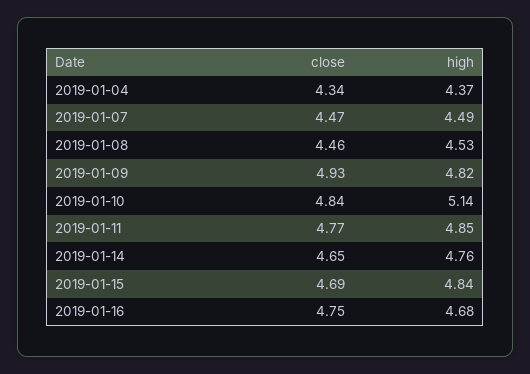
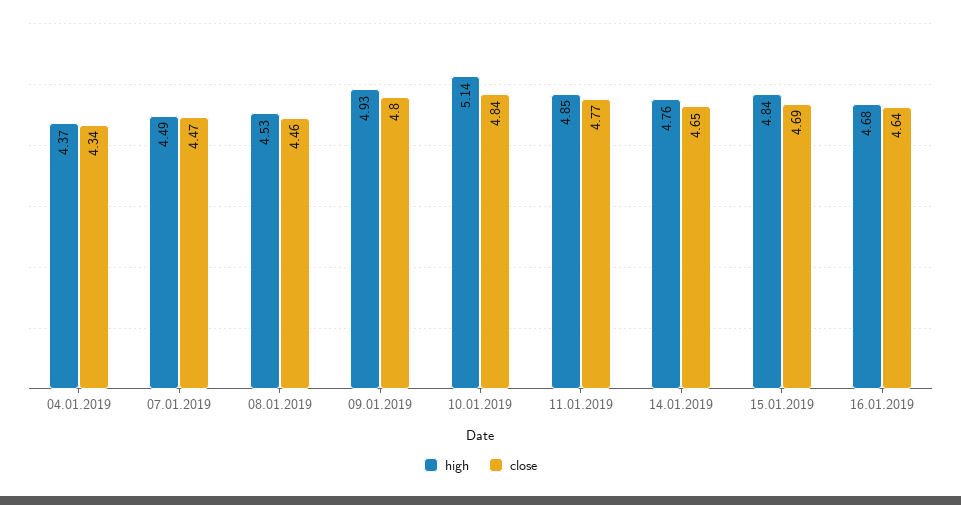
  {
    "close": {
      "2019-01-04": 4.34,
      "2019-01-07": 4.47,
      "2019-01-08": 4.46,
-     "2019-01-09": 4.93,
+     "2019-01-09": 4.8,
      "2019-01-10": 4.84,
      "2019-01-11": 4.77,
      "2019-01-14": 4.65,
      "2019-01-15": 4.69,
-     "2019-01-16": 4.75
+     "2019-01-16": 4.64
    },
    "high": {
      "2019-01-04": 4.37,
      "2019-01-07": 4.49,
      "2019-01-08": 4.53,
-     "2019-01-09": 4.82,
+     "2019-01-09": 4.93,
      "2019-01-10": 5.14,
      "2019-01-11": 4.85,
      "2019-01-14": 4.76,
      "2019-01-15": 4.84,
      "2019-01-16": 4.68
    }
  }

